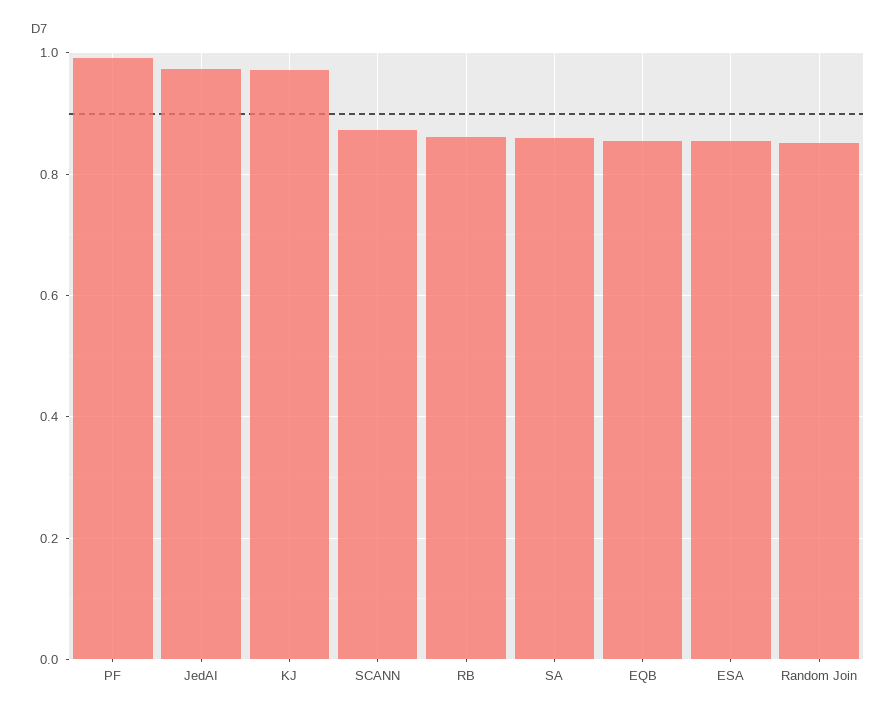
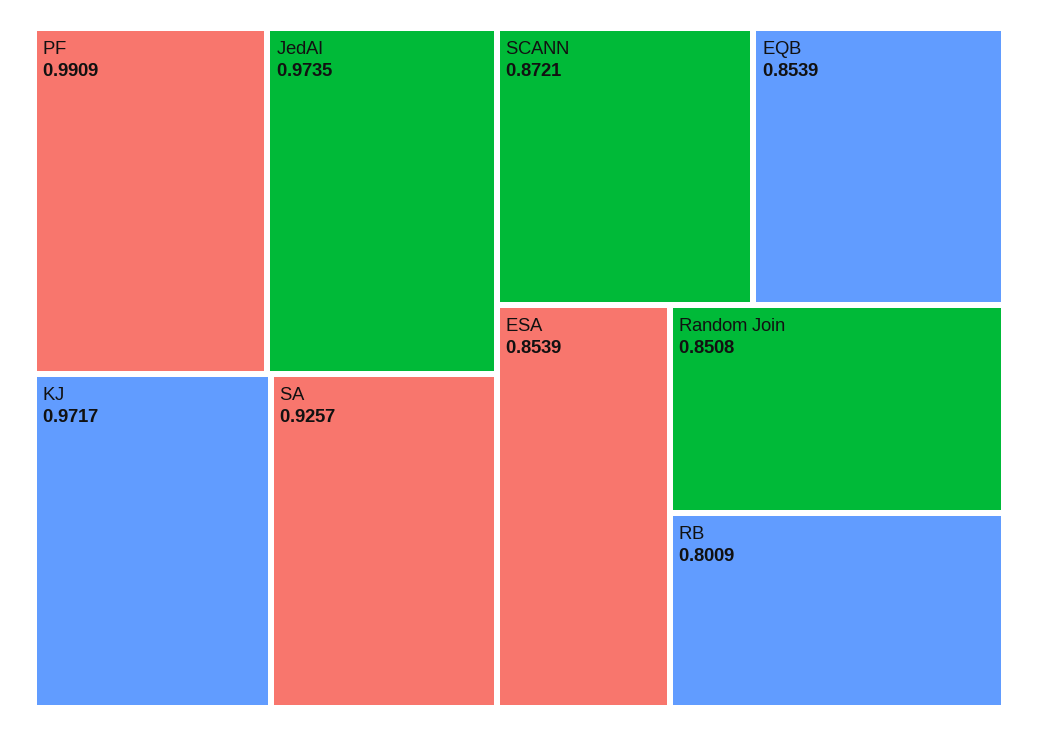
  {
    "PF": 0.9909,
    "JedAI": 0.9735,
    "KJ": 0.9717,
    "SCANN": 0.8721,
-   "RB": 0.86,
+   "RB": 0.8009,
-   "SA": 0.86,
+   "SA": 0.9257,
    "EQB": 0.8539,
    "ESA": 0.8539,
    "Random Join": 0.8508
  }

